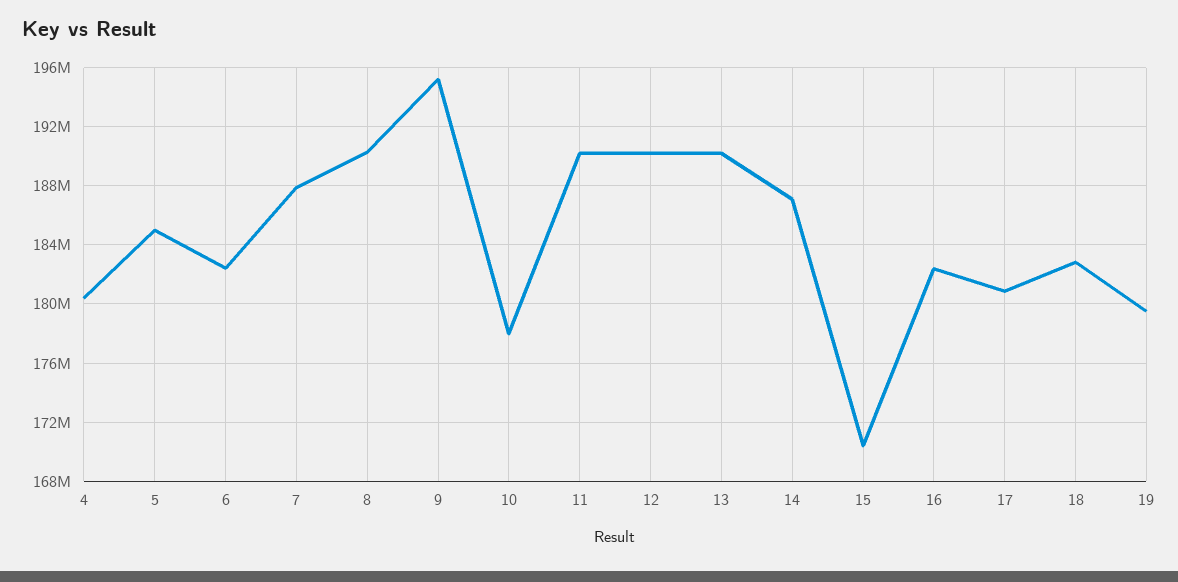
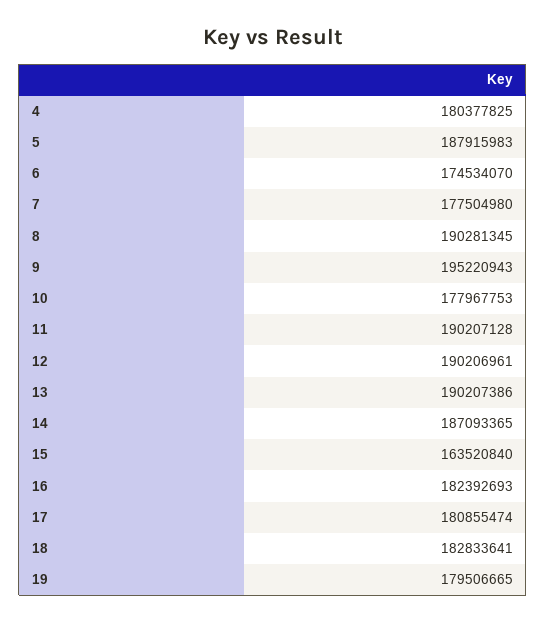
  {
    "4": 180377825,
-   "5": 185000000,
+   "5": 187915983,
-   "6": 182500000,
+   "6": 174534070,
-   "7": 188000000,
+   "7": 177504980,
    "8": 190281345,
    "9": 195220943,
    "10": 177967753,
    "11": 190207128,
    "12": 190206961,
    "13": 190207386,
    "14": 187093365,
-   "15": 170500000,
+   "15": 163520840,
    "16": 182392693,
    "17": 180855474,
    "18": 182833641,
    "19": 179506665
  }

